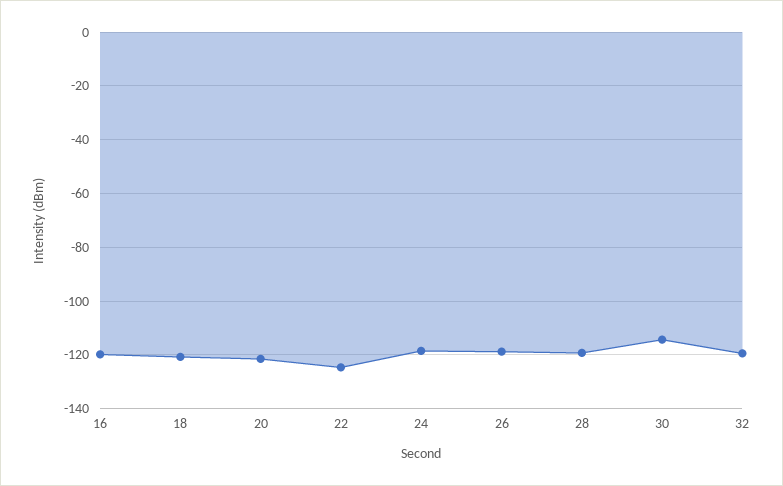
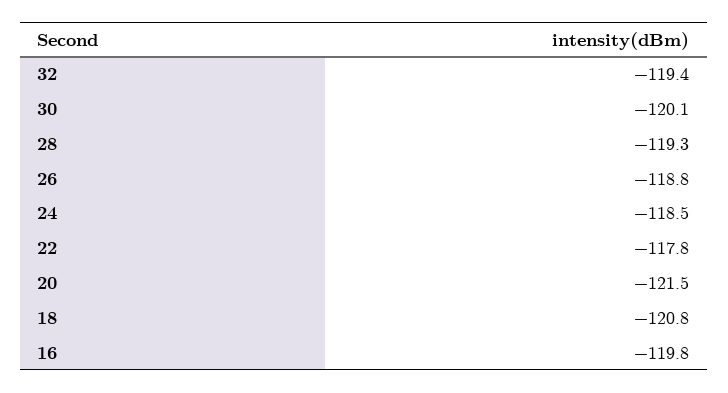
  {
    "16": -119.8,
    "18": -120.8,
    "20": -121.5,
-   "22": -125,
+   "22": -117.8,
    "24": -118.5,
    "26": -118.8,
    "28": -119.3,
-   "30": -115,
+   "30": -120.1,
    "32": -119.4
  }

